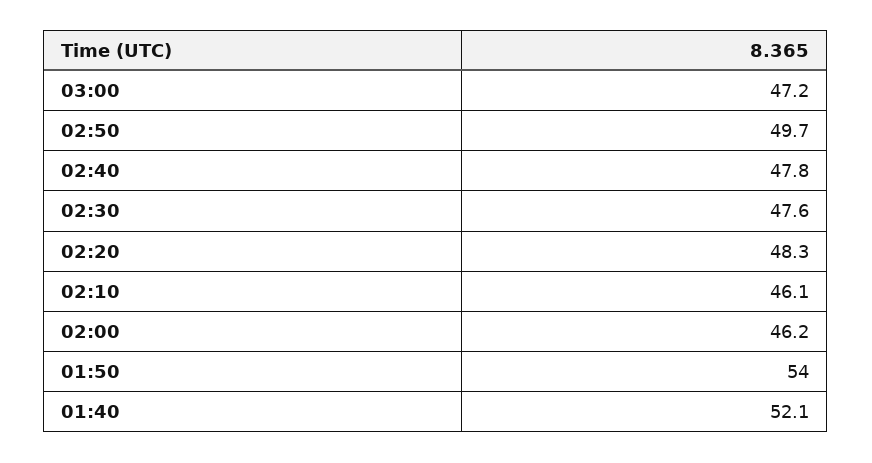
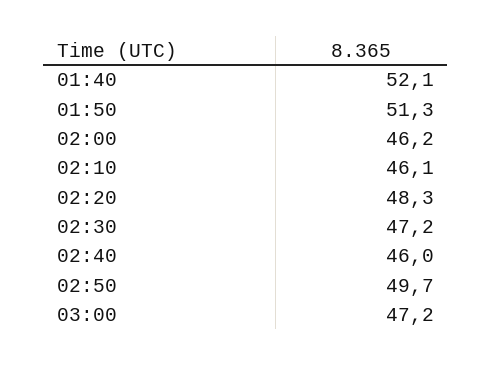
  {
    "03:00": 47.2,
    "02:50": 49.7,
-   "02:40": 47.8,
+   "02:40": 46,
-   "02:30": 47.6,
+   "02:30": 47.2,
    "02:20": 48.3,
    "02:10": 46.1,
    "02:00": 46.2,
-   "01:50": 54,
+   "01:50": 51.3,
    "01:40": 52.1
  }

